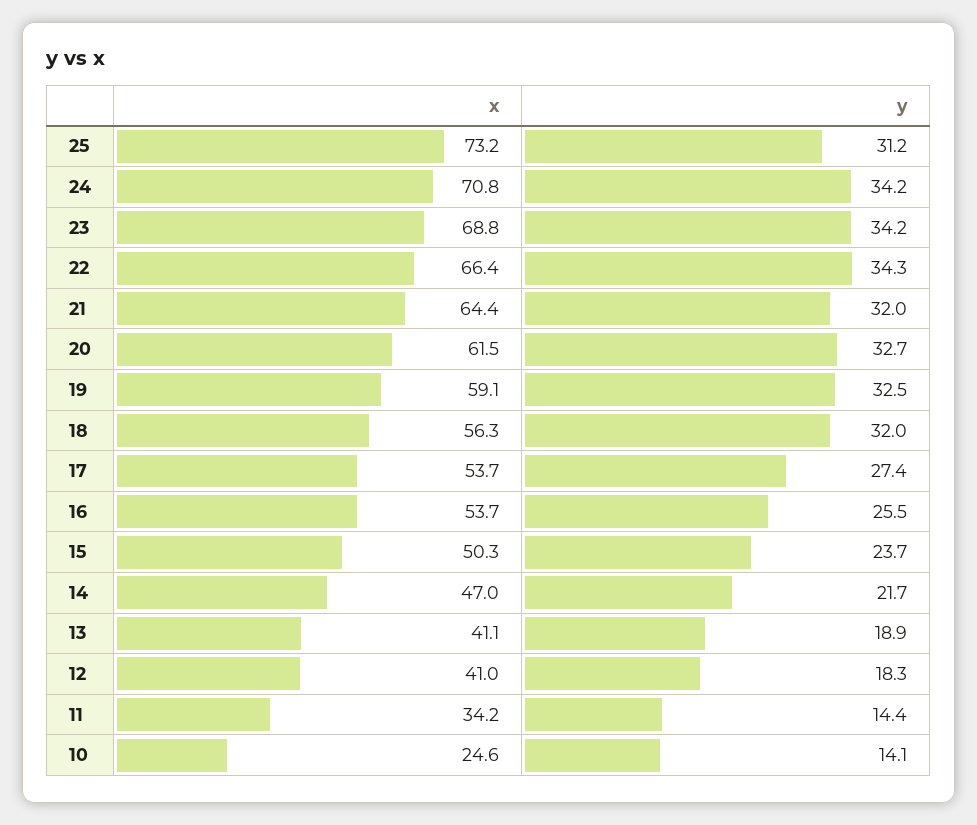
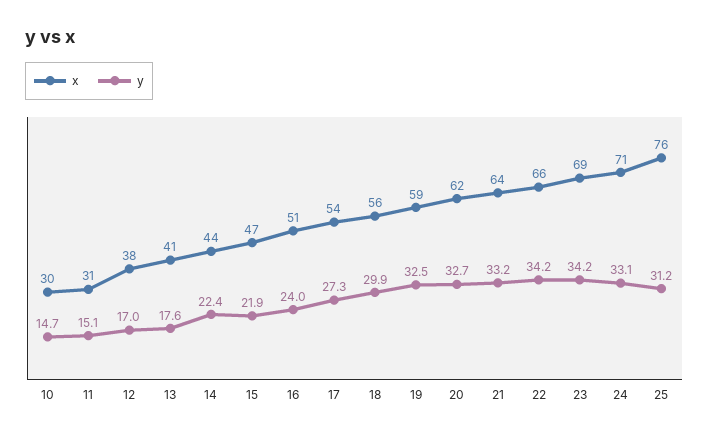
  {
    "x": {
-     "25": 73.2,
+     "25": 76,
      "24": 70.8,
      "23": 68.8,
      "22": 66.4,
      "21": 64.4,
      "20": 61.5,
      "19": 59.1,
      "18": 56.3,
      "17": 53.7,
-     "16": 53.7,
+     "16": 51,
-     "15": 50.3,
+     "15": 47,
-     "14": 47,
+     "14": 44,
      "13": 41.1,
-     "12": 41,
+     "12": 38,
-     "11": 34.2,
+     "11": 31,
-     "10": 24.6
+     "10": 30
    },
    "y": {
      "25": 31.2,
-     "24": 34.2,
+     "24": 33.1,
      "23": 34.2,
-     "22": 34.3,
+     "22": 34.2,
-     "21": 32,
+     "21": 33.2,
      "20": 32.7,
      "19": 32.5,
-     "18": 32,
+     "18": 29.9,
-     "17": 27.4,
+     "17": 27.3,
-     "16": 25.5,
+     "16": 24,
-     "15": 23.7,
+     "15": 21.9,
-     "14": 21.7,
+     "14": 22.4,
-     "13": 18.9,
+     "13": 17.6,
-     "12": 18.3,
+     "12": 17,
-     "11": 14.4,
+     "11": 15.1,
-     "10": 14.1
+     "10": 14.7
    }
  }

